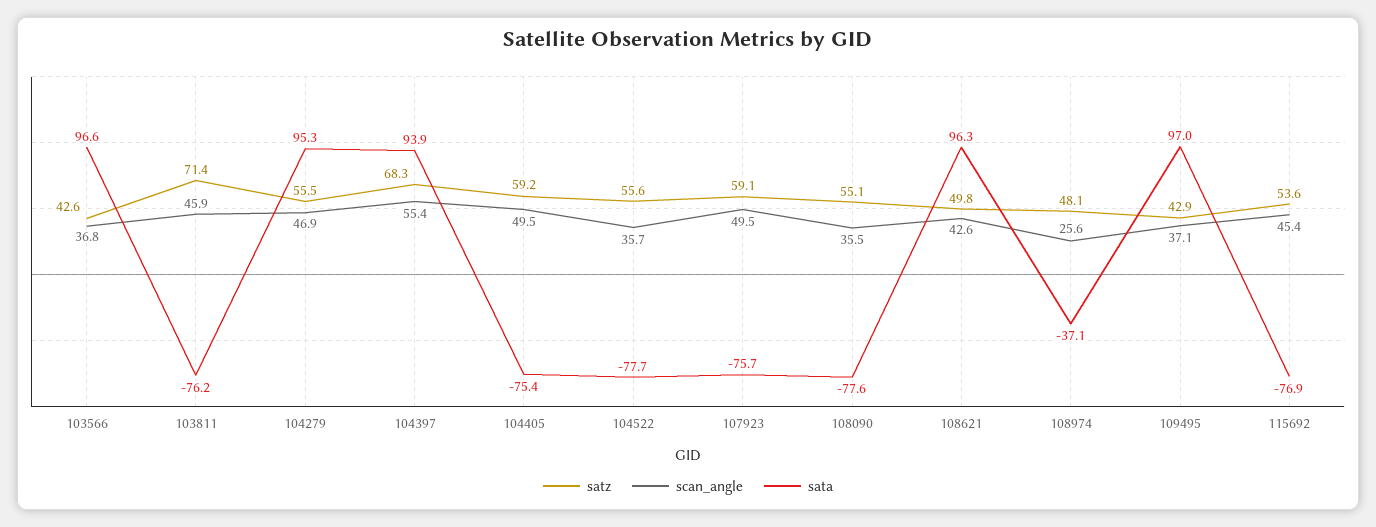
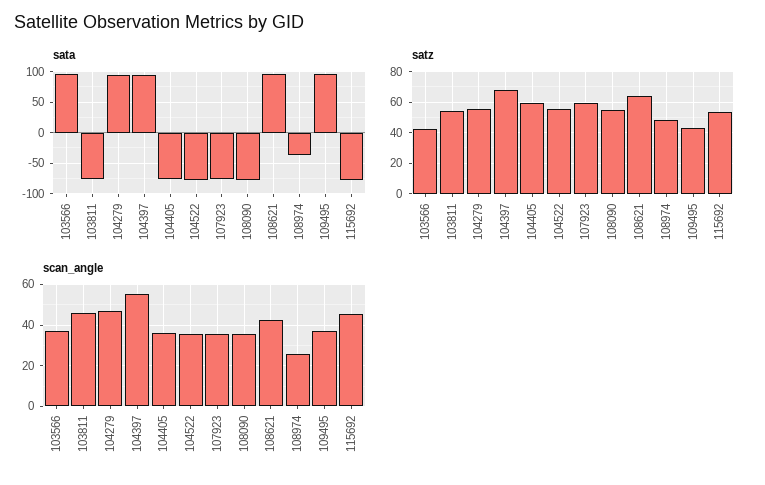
  {
    "satz": {
      "103566": 42.6,
-     "103811": 71.4,
+     "103811": 55,
      "104279": 55.5,
      "104397": 68.3,
      "104405": 59.2,
      "104522": 55.6,
      "107923": 59.1,
      "108090": 55.1,
-     "108621": 49.8,
+     "108621": 65,
      "108974": 48.1,
      "109495": 42.9,
      "115692": 53.6
    },
    "scan_angle": {
      "103566": 36.8,
      "103811": 45.9,
      "104279": 46.9,
      "104397": 55.4,
-     "104405": 49.5,
+     "104405": 35,
      "104522": 35.7,
-     "107923": 49.5,
+     "107923": 35,
      "108090": 35.5,
      "108621": 42.6,
      "108974": 25.6,
      "109495": 37.1,
      "115692": 45.4
    },
    "sata": {
      "103566": 96.6,
      "103811": -76.2,
      "104279": 95.3,
      "104397": 93.9,
      "104405": -75.4,
      "104522": -77.7,
      "107923": -75.7,
      "108090": -77.6,
      "108621": 96.3,
      "108974": -37.1,
      "109495": 97,
      "115692": -76.9
    }
  }

